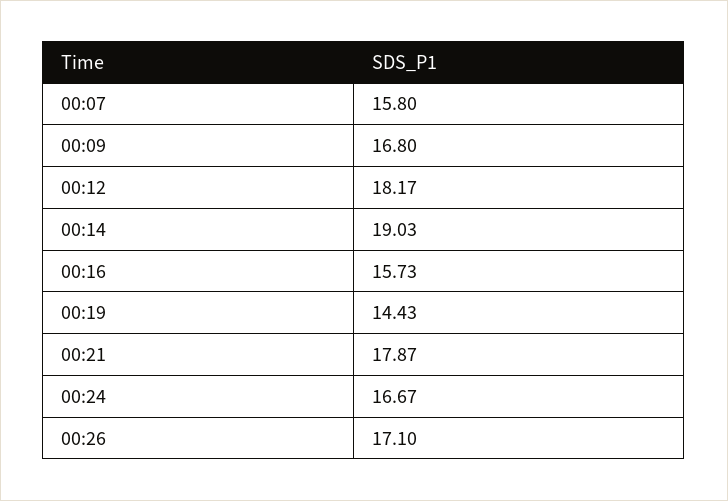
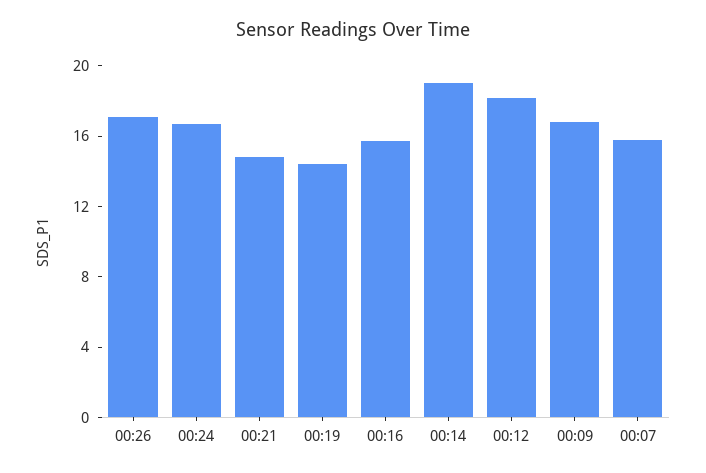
  {
    "00:07": 15.8,
    "00:09": 16.8,
    "00:12": 18.17,
    "00:14": 19.03,
    "00:16": 15.73,
    "00:19": 14.43,
-   "00:21": 17.87,
+   "00:21": 15,
    "00:24": 16.67,
    "00:26": 17.1
  }

